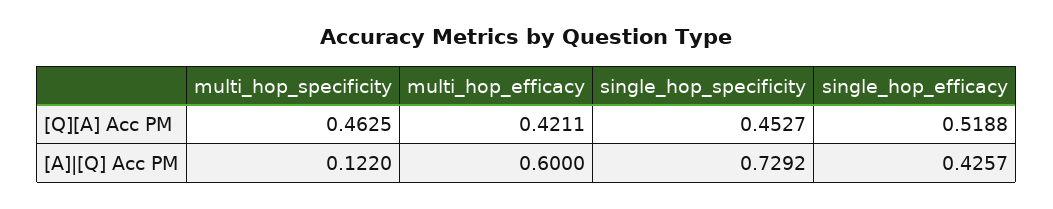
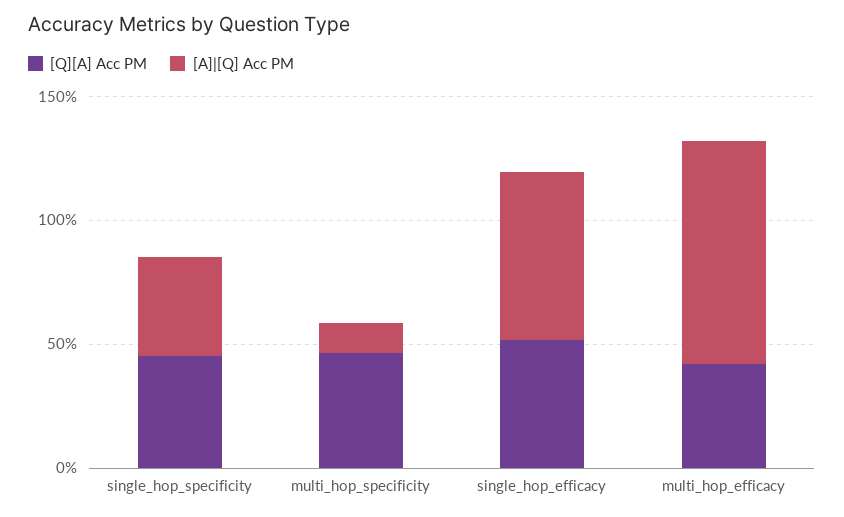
  {
    "[Q][A] Acc PM": {
      "multi_hop_specificity": 0.4625,
      "multi_hop_efficacy": 0.4211,
      "single_hop_specificity": 0.4527,
      "single_hop_efficacy": 0.5188
    },
    "[A]|[Q] Acc PM": {
      "multi_hop_specificity": 0.122,
-     "multi_hop_efficacy": 0.6,
+     "multi_hop_efficacy": 0.9,
-     "single_hop_specificity": 0.7292,
+     "single_hop_specificity": 0.4,
-     "single_hop_efficacy": 0.4257
+     "single_hop_efficacy": 0.7
    }
  }

